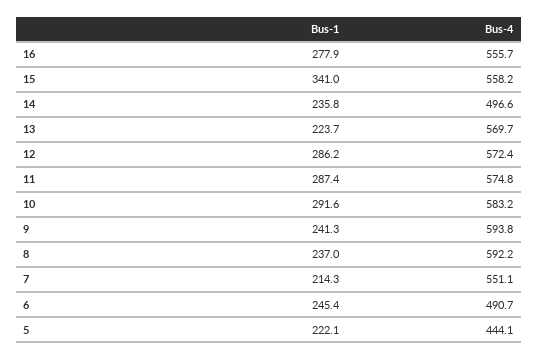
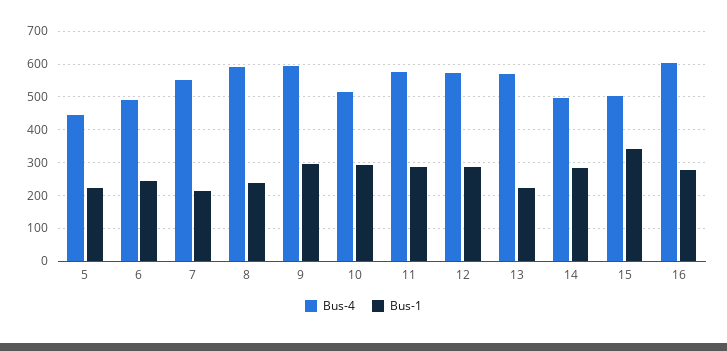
  {
    "Bus-1": {
      "16": 277.9,
      "15": 341,
-     "14": 235.8,
+     "14": 280,
      "13": 223.7,
      "12": 286.2,
      "11": 287.4,
      "10": 291.6,
-     "9": 241.3,
+     "9": 300,
      "8": 237,
      "7": 214.3,
      "6": 245.4,
      "5": 222.1
    },
    "Bus-4": {
-     "16": 555.7,
+     "16": 600,
-     "15": 558.2,
+     "15": 500,
      "14": 496.6,
      "13": 569.7,
      "12": 572.4,
      "11": 574.8,
-     "10": 583.2,
+     "10": 520,
      "9": 593.8,
      "8": 592.2,
      "7": 551.1,
      "6": 490.7,
      "5": 444.1
    }
  }

